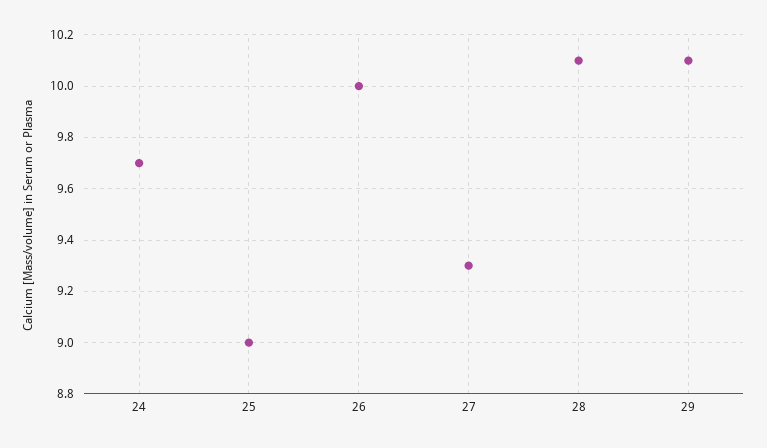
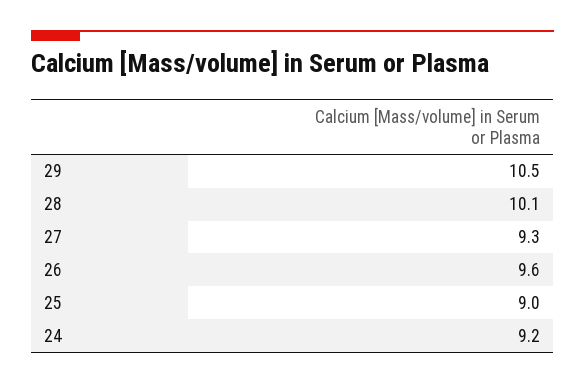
  {
-   "24": 9.7,
+   "24": 9.2,
    "25": 9,
-   "26": 10,
+   "26": 9.6,
    "27": 9.3,
    "28": 10.1,
-   "29": 10.1
+   "29": 10.5
  }

